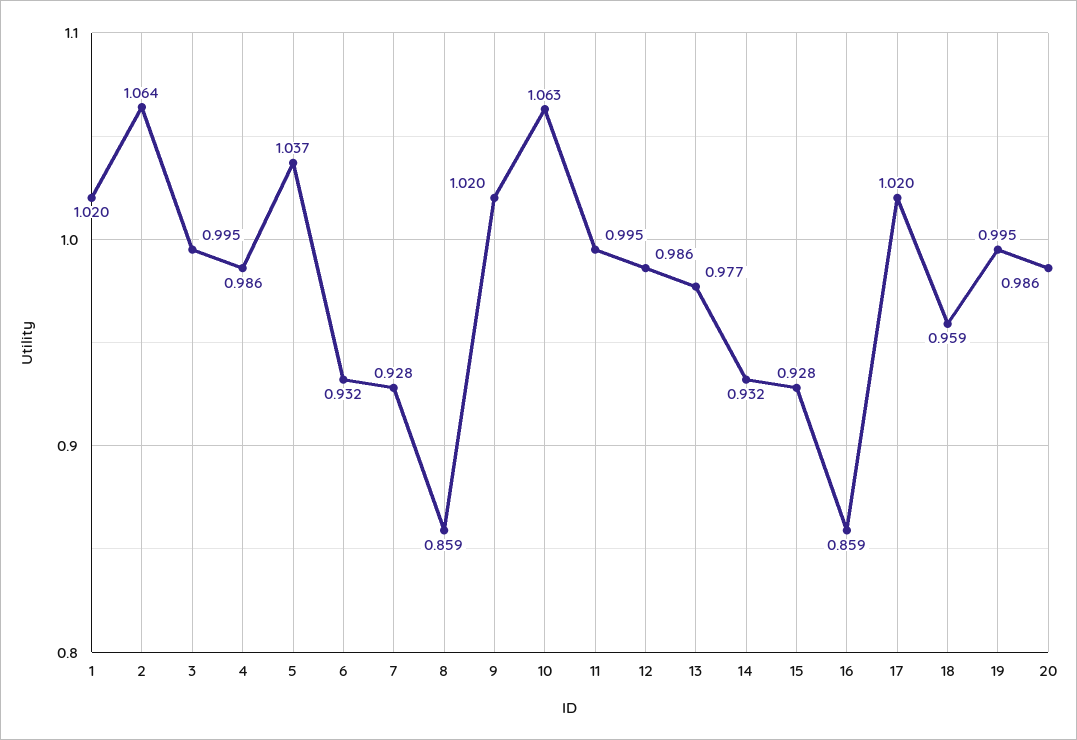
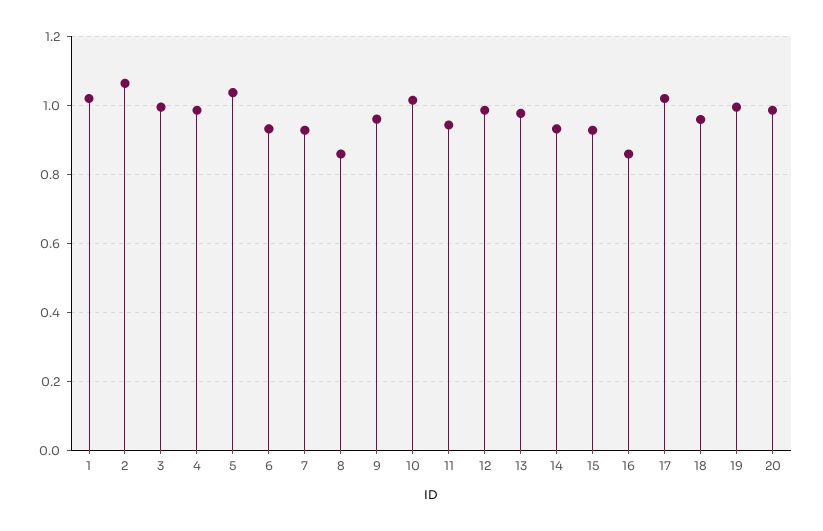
  {
    "1": 1.02,
    "2": 1.064,
    "3": 0.995,
    "4": 0.986,
    "5": 1.037,
    "6": 0.932,
    "7": 0.928,
    "8": 0.859,
-   "9": 1.02,
+   "9": 0.96,
-   "10": 1.063,
+   "10": 1.02,
-   "11": 0.995,
+   "11": 0.94,
    "12": 0.986,
    "13": 0.977,
    "14": 0.932,
    "15": 0.928,
    "16": 0.859,
    "17": 1.02,
    "18": 0.959,
    "19": 0.995,
    "20": 0.986
  }

